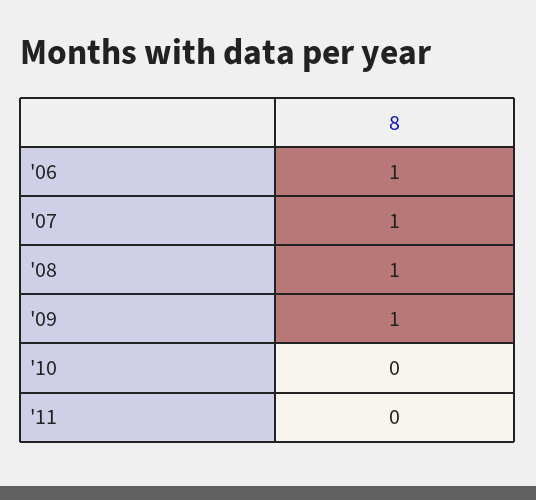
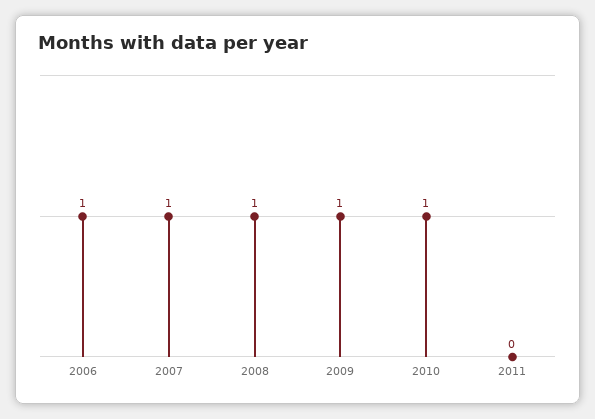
  {
    "'06": 1,
    "'07": 1,
    "'08": 1,
    "'09": 1,
-   "'10": 0,
+   "'10": 1,
    "'11": 0
  }

